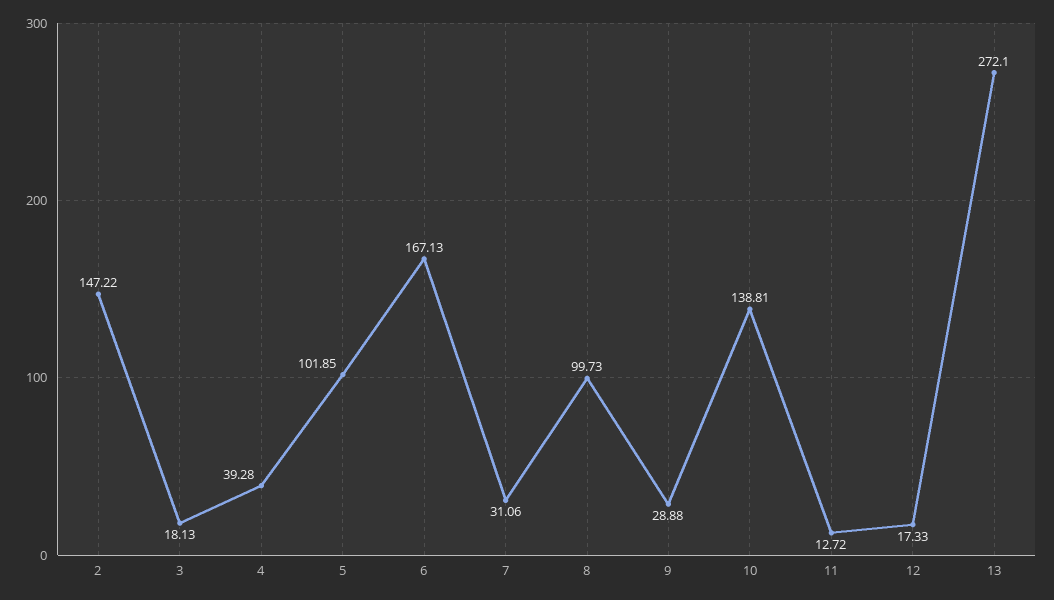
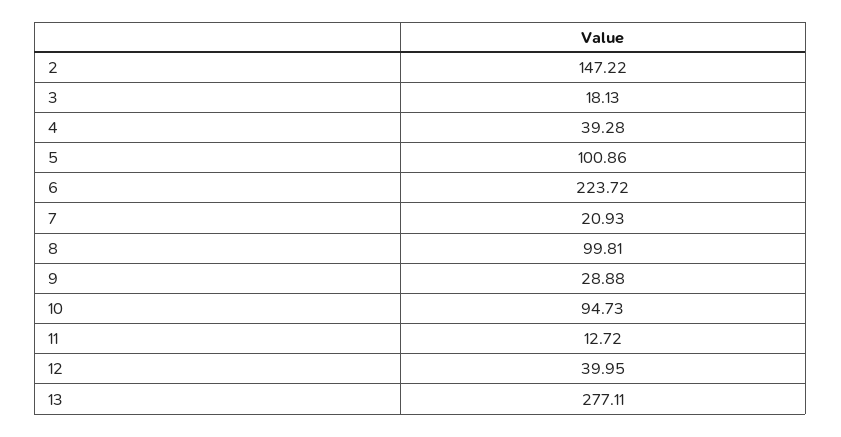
  {
    "2": 147.22,
    "3": 18.13,
    "4": 39.28,
-   "5": 101.85,
+   "5": 100.86,
-   "6": 167.13,
+   "6": 223.72,
-   "7": 31.06,
+   "7": 20.93,
-   "8": 99.73,
+   "8": 99.81,
    "9": 28.88,
-   "10": 138.81,
+   "10": 94.73,
    "11": 12.72,
-   "12": 17.33,
+   "12": 39.95,
-   "13": 272.1
+   "13": 277.11
  }

